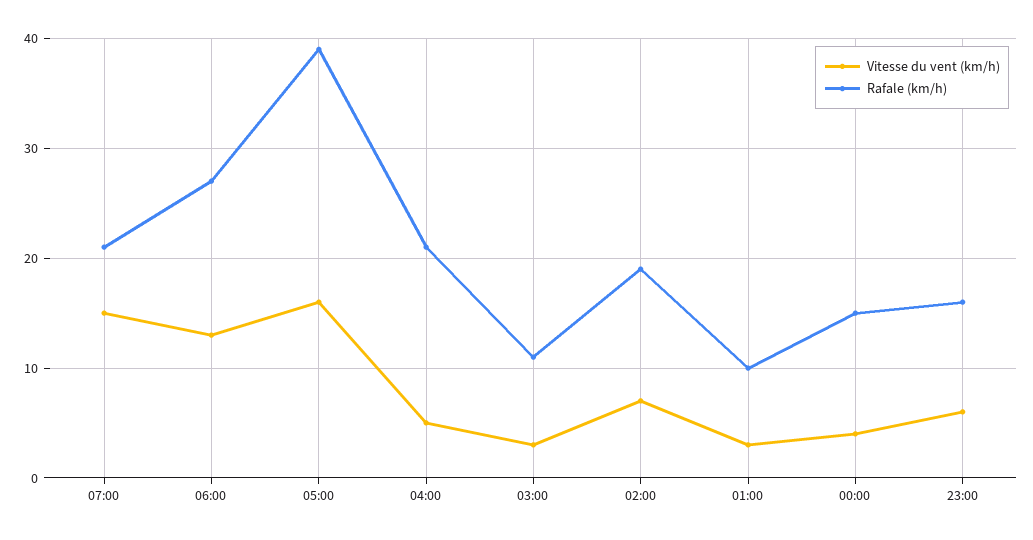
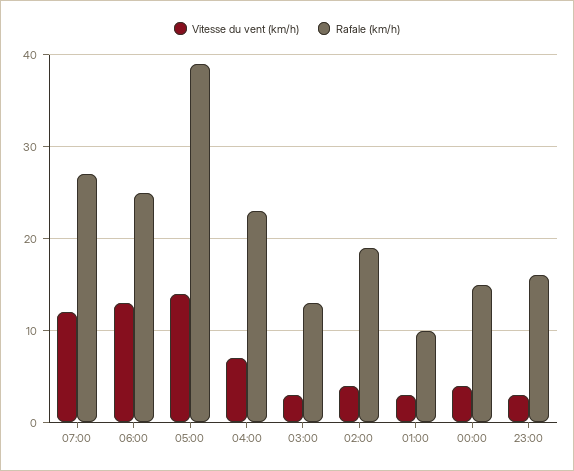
  {
    "Vitesse du vent (km/h)": {
-     "07:00": 15,
+     "07:00": 12,
      "06:00": 13,
-     "05:00": 16,
+     "05:00": 14,
-     "04:00": 5,
+     "04:00": 7,
      "03:00": 3,
-     "02:00": 7,
+     "02:00": 4,
      "01:00": 3,
      "00:00": 4,
-     "23:00": 6
+     "23:00": 3
    },
    "Rafale (km/h)": {
-     "07:00": 21,
+     "07:00": 27,
-     "06:00": 27,
+     "06:00": 25,
      "05:00": 39,
-     "04:00": 21,
+     "04:00": 23,
-     "03:00": 11,
+     "03:00": 13,
      "02:00": 19,
      "01:00": 10,
      "00:00": 15,
      "23:00": 16
    }
  }

